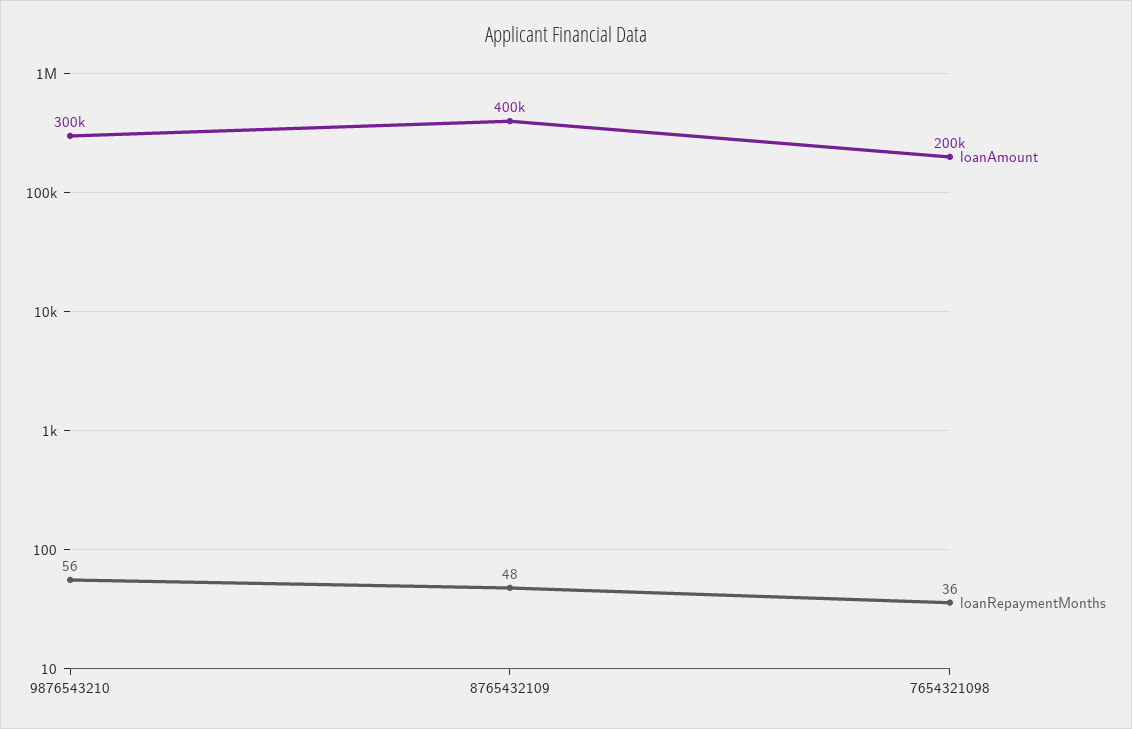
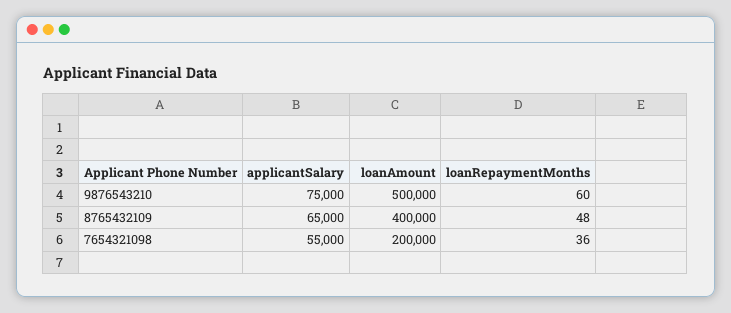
  {
    "loanAmount": {
-     "9876543210": 300000,
+     "9876543210": 500000,
      "8765432109": 400000,
      "7654321098": 200000
    },
    "loanRepaymentMonths": {
-     "9876543210": 56,
+     "9876543210": 60,
      "8765432109": 48,
      "7654321098": 36
-   }
+   },
+   "applicantSalary": {
+     "9876543210": 75000,
+     "8765432109": 65000,
+     "7654321098": 55000
+   }
  }

